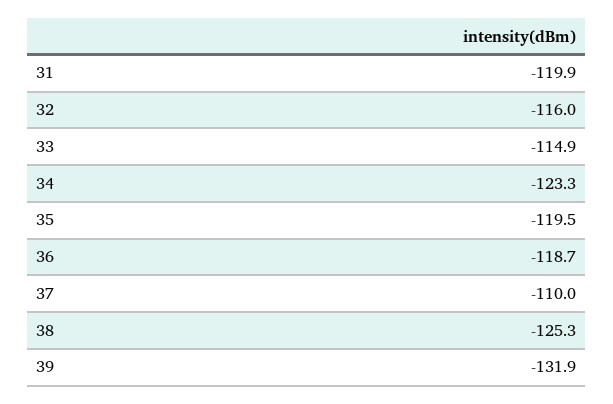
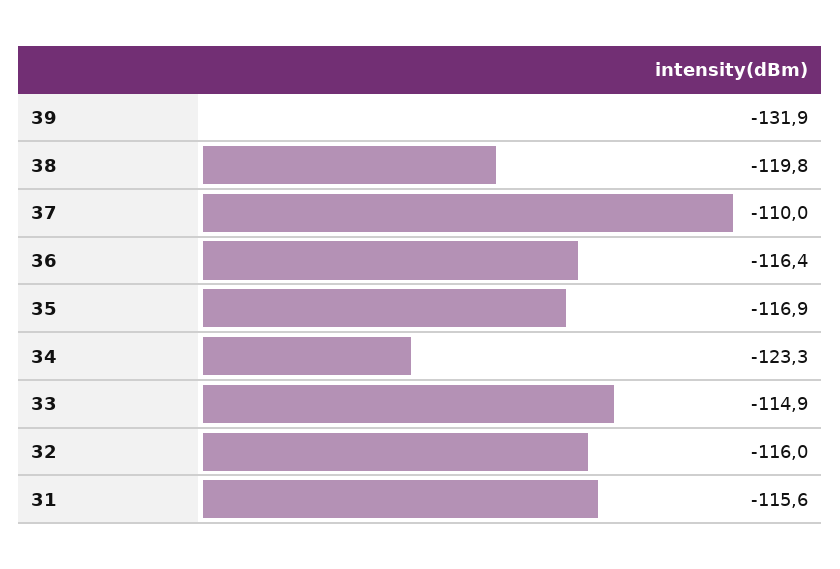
  {
-   "31": -119.9,
+   "31": -115.6,
    "32": -116,
    "33": -114.9,
    "34": -123.3,
-   "35": -119.5,
+   "35": -116.9,
-   "36": -118.7,
+   "36": -116.4,
    "37": -110,
-   "38": -125.3,
+   "38": -119.8,
    "39": -131.9
  }

